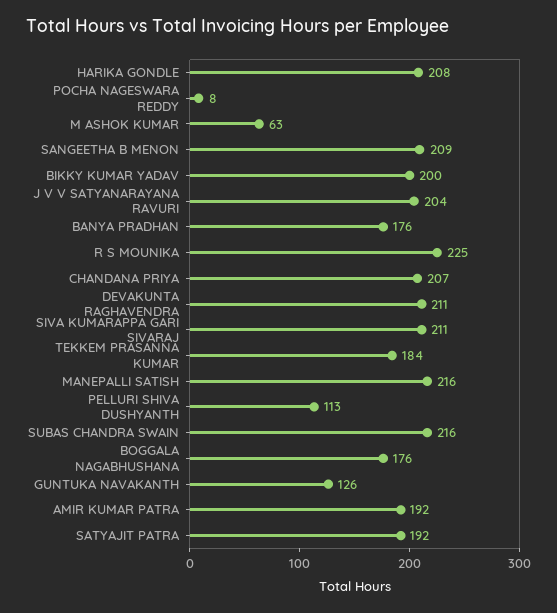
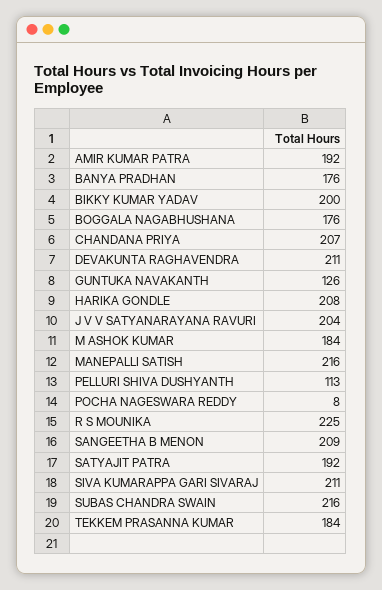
  {
    "HARIKA GONDLE": 208,
    "POCHA NAGESWARA REDDY": 8,
-   "M ASHOK KUMAR": 63,
+   "M ASHOK KUMAR": 184,
    "SANGEETHA B MENON": 209,
    "BIKKY KUMAR YADAV": 200,
    "J V V SATYANARAYANA RAVURI": 204,
    "BANYA PRADHAN": 176,
    "R S MOUNIKA": 225,
    "CHANDANA PRIYA": 207,
    "DEVAKUNTA RAGHAVENDRA": 211,
    "SIVA KUMARAPPA GARI SIVARAJ": 211,
    "TEKKEM PRASANNA KUMAR": 184,
    "MANEPALLI SATISH": 216,
    "PELLURI SHIVA DUSHYANTH": 113,
    "SUBAS CHANDRA SWAIN": 216,
    "BOGGALA NAGABHUSHANA": 176,
    "GUNTUKA NAVAKANTH": 126,
    "AMIR KUMAR PATRA": 192,
    "SATYAJIT PATRA": 192
  }

